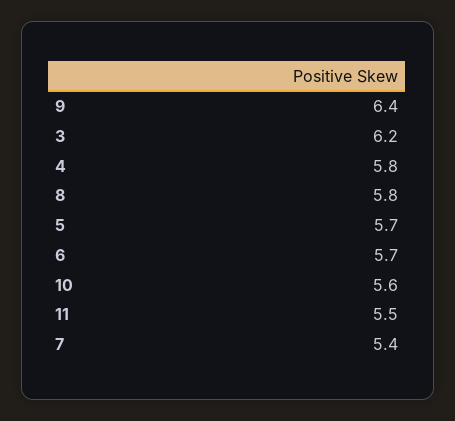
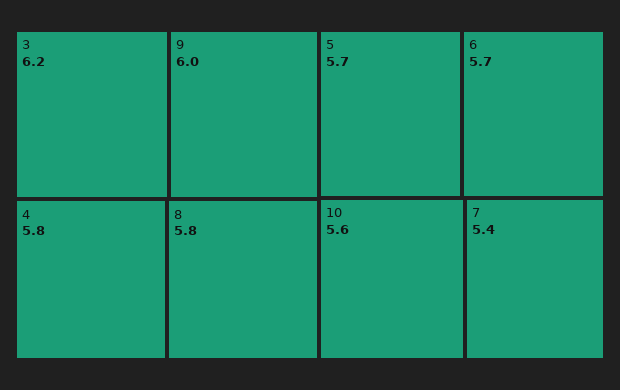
  {
-   "9": 6.4,
+   "9": 6,
    "3": 6.2,
    "4": 5.8,
    "8": 5.8,
    "5": 5.7,
    "6": 5.7,
    "10": 5.6,
-   "11": 5.5,
    "7": 5.4
  }

